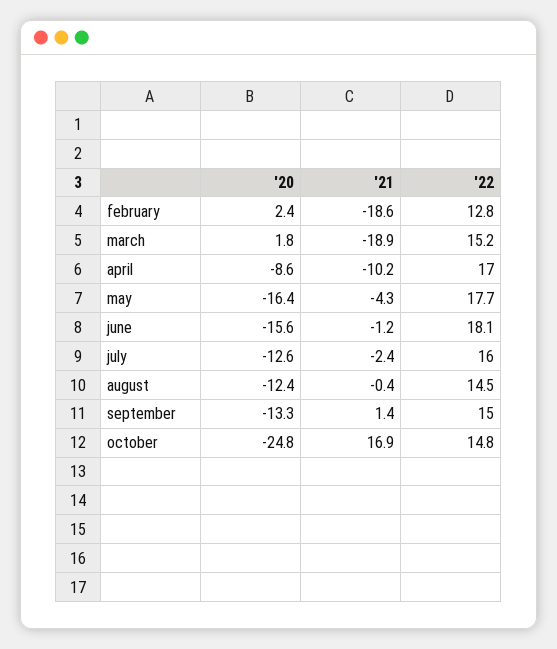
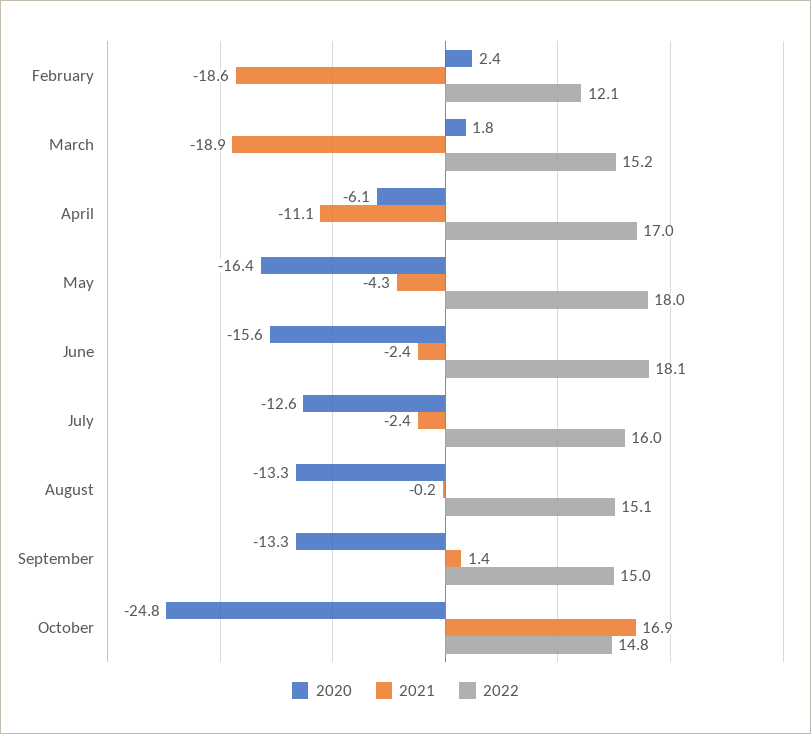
  {
    "'20": {
      "february": 2.4,
      "march": 1.8,
-     "april": -8.6,
+     "april": -6.1,
      "may": -16.4,
      "june": -15.6,
      "july": -12.6,
-     "august": -12.4,
+     "august": -13.3,
      "september": -13.3,
      "october": -24.8
    },
    "'21": {
      "february": -18.6,
      "march": -18.9,
-     "april": -10.2,
+     "april": -11.1,
      "may": -4.3,
-     "june": -1.2,
+     "june": -2.4,
      "july": -2.4,
-     "august": -0.4,
+     "august": -0.2,
      "september": 1.4,
      "october": 16.9
    },
    "'22": {
-     "february": 12.8,
+     "february": 12.1,
      "march": 15.2,
      "april": 17,
-     "may": 17.7,
+     "may": 18,
      "june": 18.1,
      "july": 16,
-     "august": 14.5,
+     "august": 15.1,
      "september": 15,
      "october": 14.8
    }
  }

